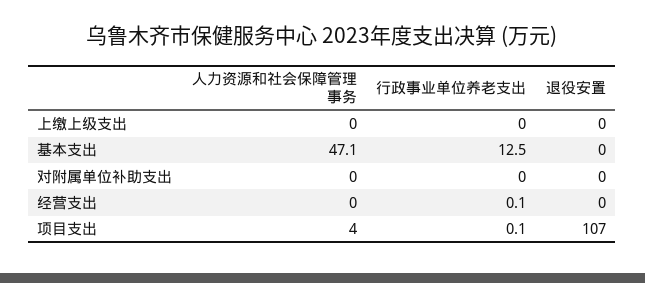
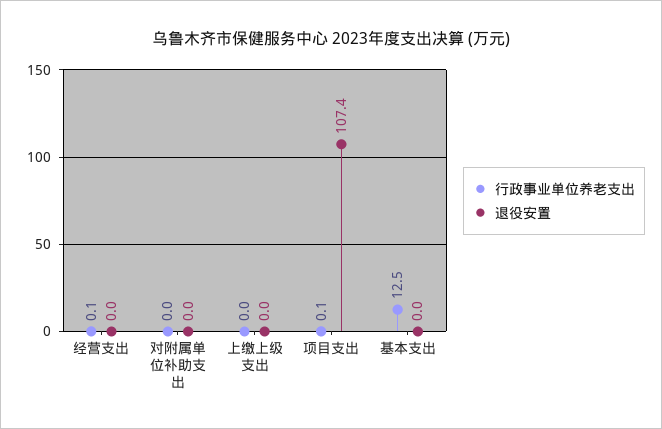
  {
-   "人力资源和社会保障管理事务": {
-     "上缴上级支出": 0,
-     "基本支出": 47.1,
-     "对附属单位补助支出": 0,
-     "经营支出": 0,
-     "项目支出": 4
-   },
    "行政事业单位养老支出": {
      "上缴上级支出": 0,
      "基本支出": 12.5,
      "对附属单位补助支出": 0,
      "经营支出": 0.1,
      "项目支出": 0.1
    },
    "退役安置": {
      "上缴上级支出": 0,
      "基本支出": 0,
      "对附属单位补助支出": 0,
      "经营支出": 0,
      "项目支出": 107.4
    }
  }

